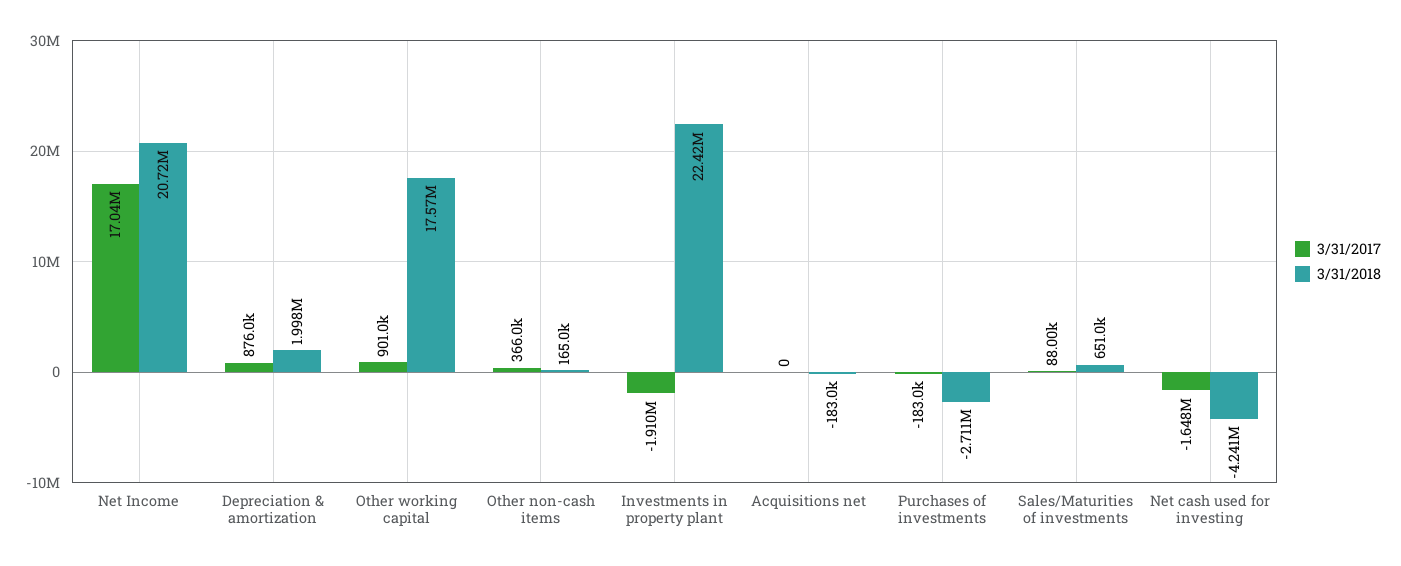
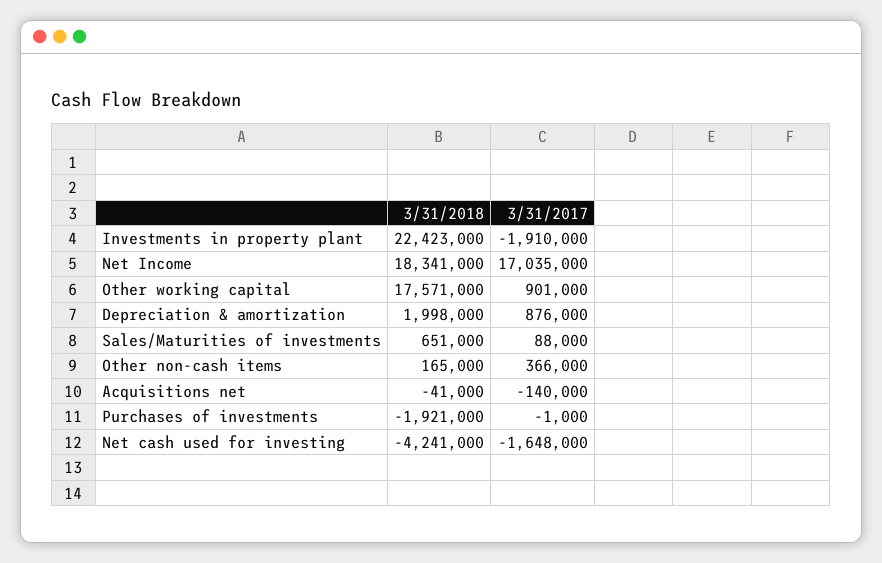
  {
    "3/31/2017": {
      "Net Income": 17035000,
      "Depreciation & amortization": 876000,
      "Other working capital": 901000,
      "Other non-cash items": 366000,
      "Investments in property plant": -1910000,
-     "Acquisitions net": 0,
+     "Acquisitions net": -140000,
-     "Purchases of investments": -183000,
+     "Purchases of investments": -1000,
      "Sales/Maturities of investments": 88000,
      "Net cash used for investing": -1648000
    },
    "3/31/2018": {
-     "Net Income": 20720000,
+     "Net Income": 18341000,
      "Depreciation & amortization": 1998000,
      "Other working capital": 17571000,
      "Other non-cash items": 165000,
      "Investments in property plant": 22423000,
-     "Acquisitions net": -183000,
+     "Acquisitions net": -41000,
-     "Purchases of investments": -2711000,
+     "Purchases of investments": -1921000,
      "Sales/Maturities of investments": 651000,
      "Net cash used for investing": -4241000
    }
  }

